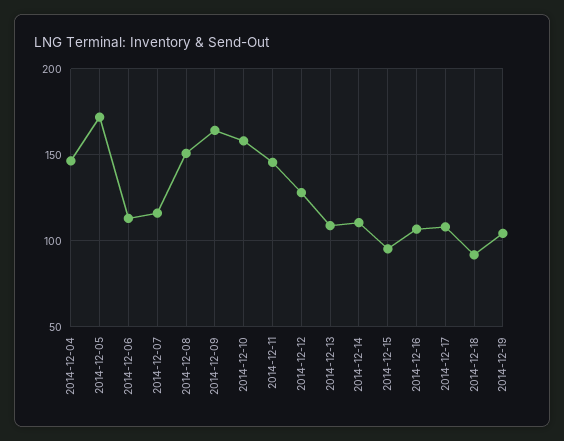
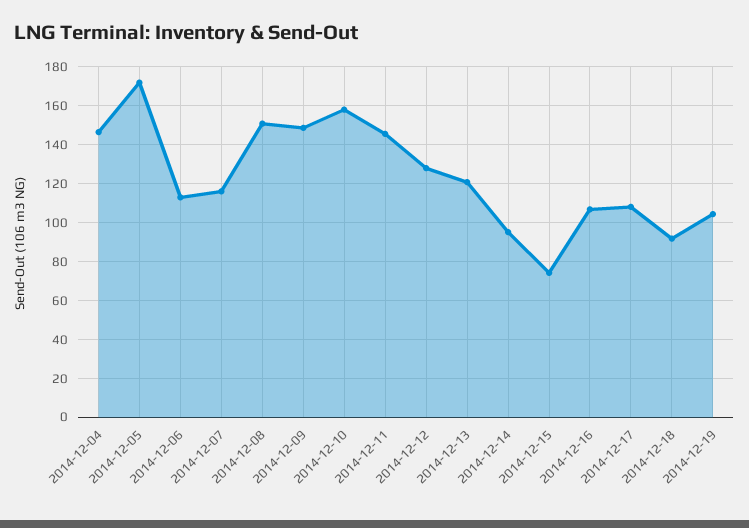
  {
    "2014-12-04": 145,
    "2014-12-05": 170,
    "2014-12-06": 115,
    "2014-12-07": 115,
    "2014-12-08": 150,
-   "2014-12-09": 165,
+   "2014-12-09": 150,
    "2014-12-10": 160,
    "2014-12-11": 145,
    "2014-12-12": 130,
-   "2014-12-13": 110,
+   "2014-12-13": 120,
-   "2014-12-14": 110,
+   "2014-12-14": 95,
-   "2014-12-15": 95,
+   "2014-12-15": 75,
    "2014-12-16": 105,
    "2014-12-17": 110,
    "2014-12-18": 90,
    "2014-12-19": 105
  }

